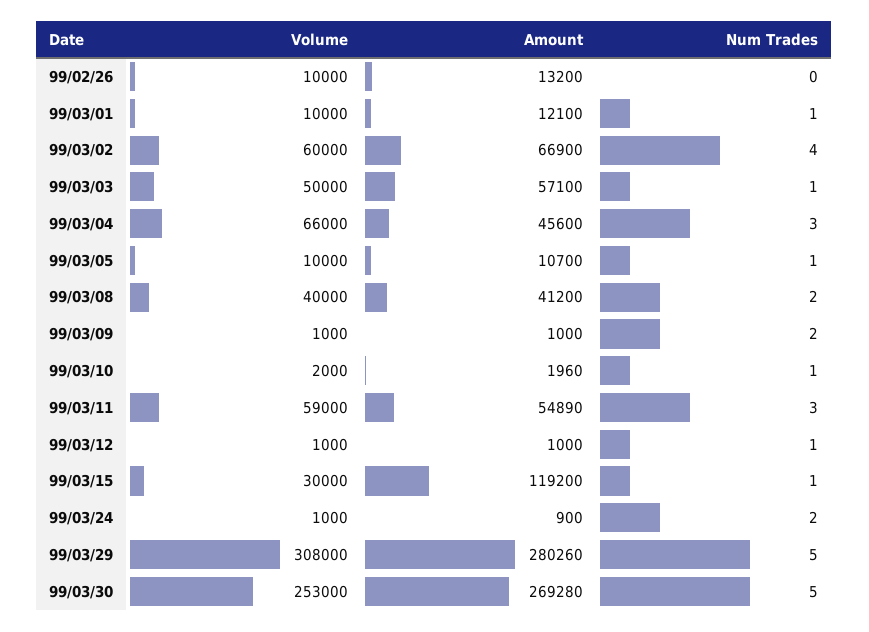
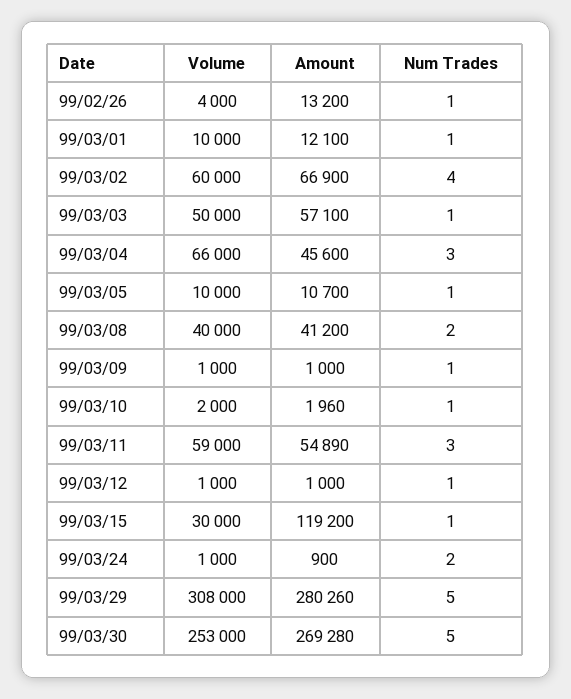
  {
    "Volume": {
-     "99/02/26": 10000,
+     "99/02/26": 4000,
      "99/03/01": 10000,
      "99/03/02": 60000,
      "99/03/03": 50000,
      "99/03/04": 66000,
      "99/03/05": 10000,
      "99/03/08": 40000,
      "99/03/09": 1000,
      "99/03/10": 2000,
      "99/03/11": 59000,
      "99/03/12": 1000,
      "99/03/15": 30000,
      "99/03/24": 1000,
      "99/03/29": 308000,
      "99/03/30": 253000
    },
    "Amount": {
      "99/02/26": 13200,
      "99/03/01": 12100,
      "99/03/02": 66900,
      "99/03/03": 57100,
      "99/03/04": 45600,
      "99/03/05": 10700,
      "99/03/08": 41200,
      "99/03/09": 1000,
      "99/03/10": 1960,
      "99/03/11": 54890,
      "99/03/12": 1000,
      "99/03/15": 119200,
      "99/03/24": 900,
      "99/03/29": 280260,
      "99/03/30": 269280
    },
    "Num Trades": {
-     "99/02/26": 0,
+     "99/02/26": 1,
      "99/03/01": 1,
      "99/03/02": 4,
      "99/03/03": 1,
      "99/03/04": 3,
      "99/03/05": 1,
      "99/03/08": 2,
-     "99/03/09": 2,
+     "99/03/09": 1,
      "99/03/10": 1,
      "99/03/11": 3,
      "99/03/12": 1,
      "99/03/15": 1,
      "99/03/24": 2,
      "99/03/29": 5,
      "99/03/30": 5
    }
  }

